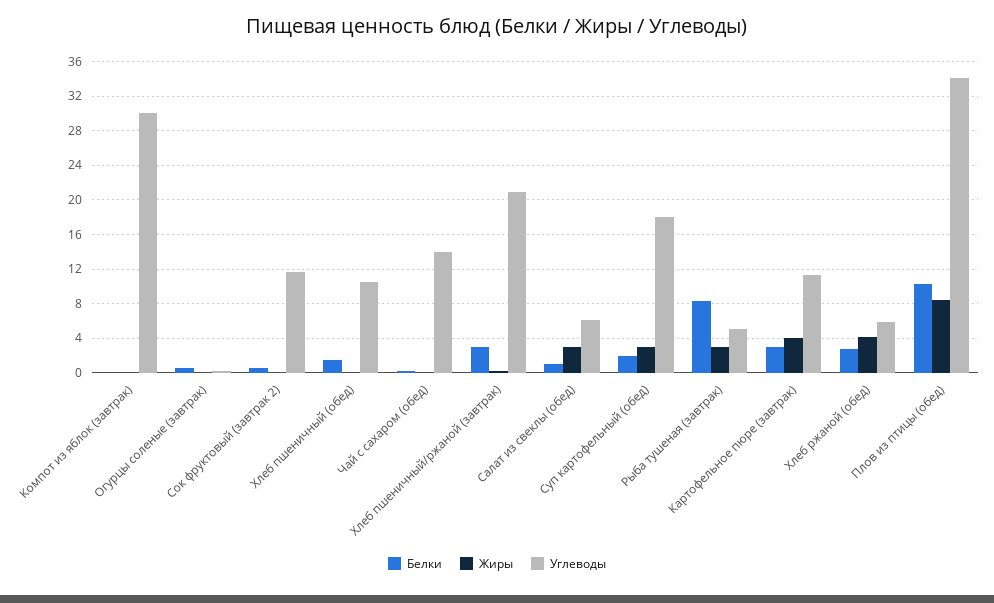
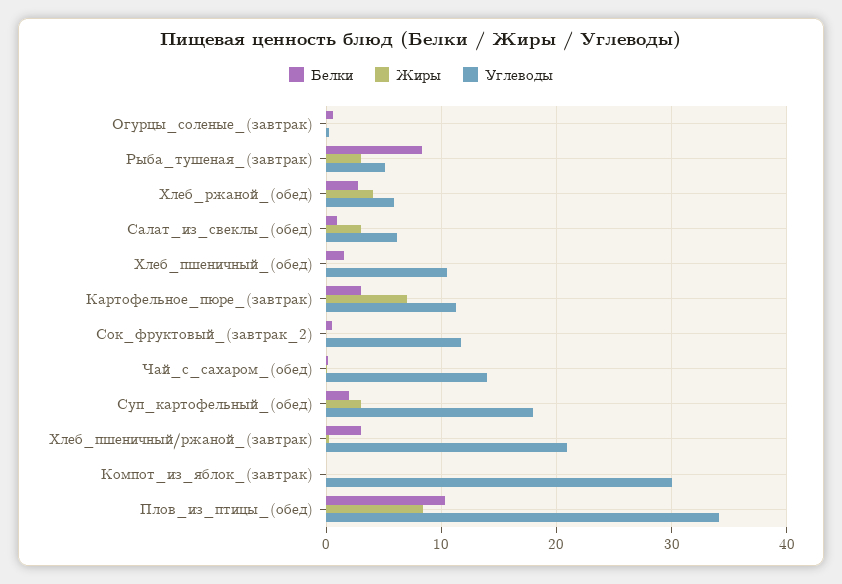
  {
    "Белки": {
      "Компот из яблок (завтрак)": 0,
      "Огурцы соленые (завтрак)": 1,
      "Сок фруктовый (завтрак 2)": 1,
      "Хлеб пшеничный (обед)": 2,
      "Чай с сахаром (обед)": 0,
      "Хлеб пшеничный/ржаной (завтрак)": 3,
      "Салат из свеклы (обед)": 1,
      "Суп картофельный (обед)": 2,
      "Рыба тушеная (завтрак)": 8,
      "Картофельное пюре (завтрак)": 3,
      "Хлеб ржаной (обед)": 3,
      "Плов из птицы (обед)": 10
    },
    "Жиры": {
      "Компот из яблок (завтрак)": 0,
      "Огурцы соленые (завтрак)": 0,
      "Сок фруктовый (завтрак 2)": 0,
      "Хлеб пшеничный (обед)": 0,
      "Чай с сахаром (обед)": 0,
      "Хлеб пшеничный/ржаной (завтрак)": 0,
      "Салат из свеклы (обед)": 3,
      "Суп картофельный (обед)": 3,
      "Рыба тушеная (завтрак)": 3,
-     "Картофельное пюре (завтрак)": 4,
+     "Картофельное пюре (завтрак)": 7,
      "Хлеб ржаной (обед)": 4,
      "Плов из птицы (обед)": 8
    },
    "Углеводы": {
      "Компот из яблок (завтрак)": 30,
      "Огурцы соленые (завтрак)": 0,
      "Сок фруктовый (завтрак 2)": 12,
      "Хлеб пшеничный (обед)": 10,
      "Чай с сахаром (обед)": 14,
      "Хлеб пшеничный/ржаной (завтрак)": 21,
      "Салат из свеклы (обед)": 6,
      "Суп картофельный (обед)": 18,
      "Рыба тушеная (завтрак)": 5,
      "Картофельное пюре (завтрак)": 11,
      "Хлеб ржаной (обед)": 6,
      "Плов из птицы (обед)": 34
    }
  }

